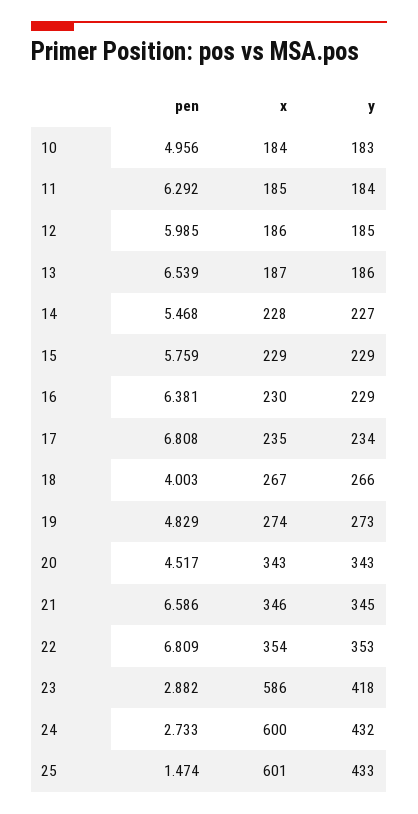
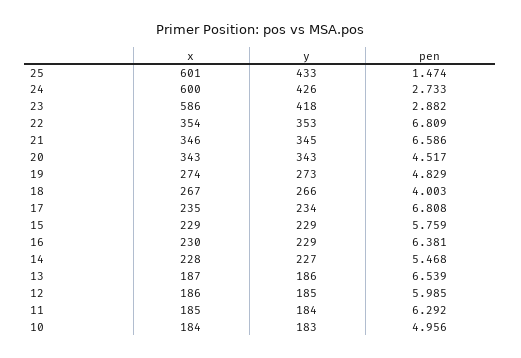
  {
    "pen": {
      "10": 4.956,
      "11": 6.292,
      "12": 5.985,
      "13": 6.539,
      "14": 5.468,
      "15": 5.759,
      "16": 6.381,
      "17": 6.808,
      "18": 4.003,
      "19": 4.829,
      "20": 4.517,
      "21": 6.586,
      "22": 6.809,
      "23": 2.882,
      "24": 2.733,
      "25": 1.474
    },
    "x": {
      "10": 184,
      "11": 185,
      "12": 186,
      "13": 187,
      "14": 228,
      "15": 229,
      "16": 230,
      "17": 235,
      "18": 267,
      "19": 274,
      "20": 343,
      "21": 346,
      "22": 354,
      "23": 586,
      "24": 600,
      "25": 601
    },
    "y": {
      "10": 183,
      "11": 184,
      "12": 185,
      "13": 186,
      "14": 227,
      "15": 229,
      "16": 229,
      "17": 234,
      "18": 266,
      "19": 273,
      "20": 343,
      "21": 345,
      "22": 353,
      "23": 418,
-     "24": 432,
+     "24": 426,
      "25": 433
    }
  }

